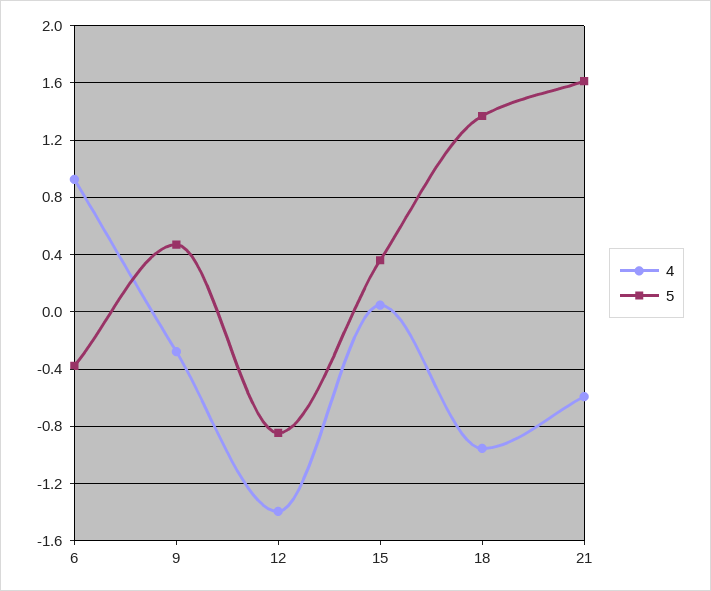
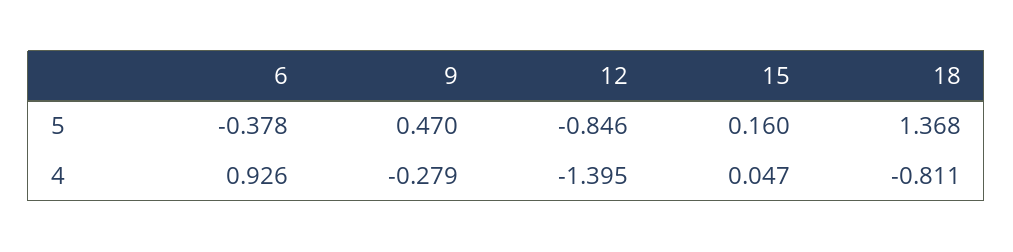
  {
    "4": {
      "6": 0.926,
      "9": -0.279,
      "12": -1.395,
      "15": 0.047,
-     "18": -0.95,
+     "18": -0.811
-     "21": -0.6
    },
    "5": {
      "6": -0.378,
      "9": 0.47,
      "12": -0.846,
-     "15": 0.35,
+     "15": 0.16,
-     "18": 1.368,
+     "18": 1.368
-     "21": 1.6
    }
  }

